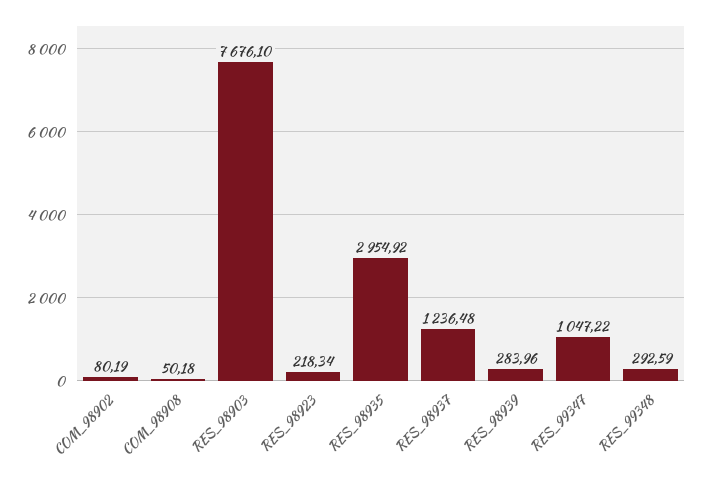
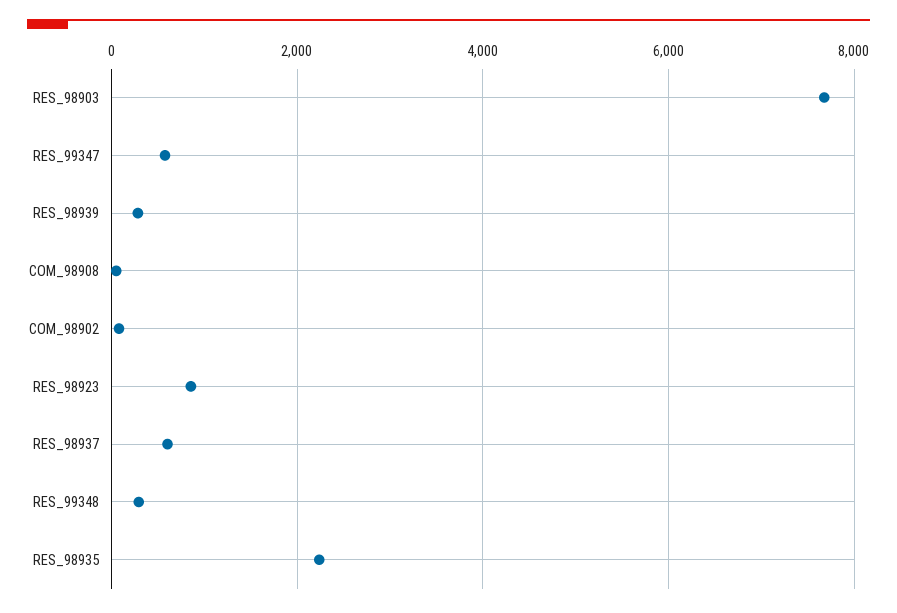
  {
    "COM_98902": 80.19,
    "COM_98908": 50.18,
    "RES_98903": 7676.1,
-   "RES_98923": 218.34,
+   "RES_98923": 800,
-   "RES_98935": 2954.92,
+   "RES_98935": 2200,
-   "RES_98937": 1236.48,
+   "RES_98937": 600,
    "RES_98939": 283.96,
-   "RES_99347": 1047.22,
+   "RES_99347": 600,
    "RES_99348": 292.59
  }

